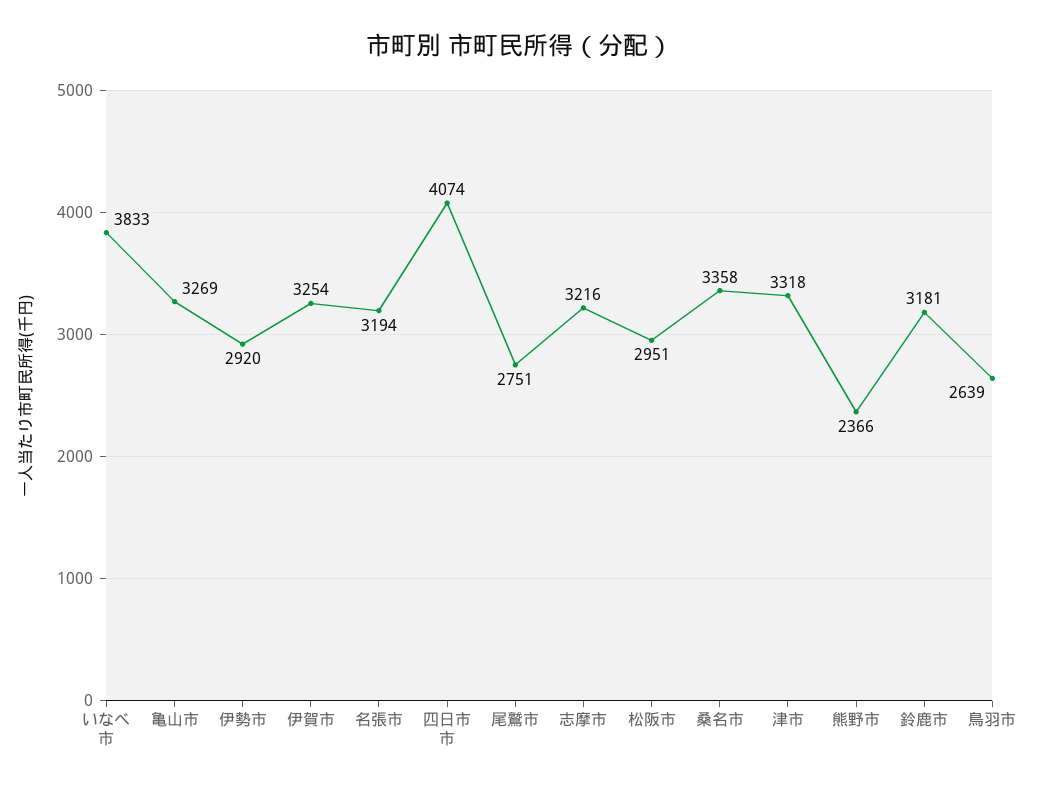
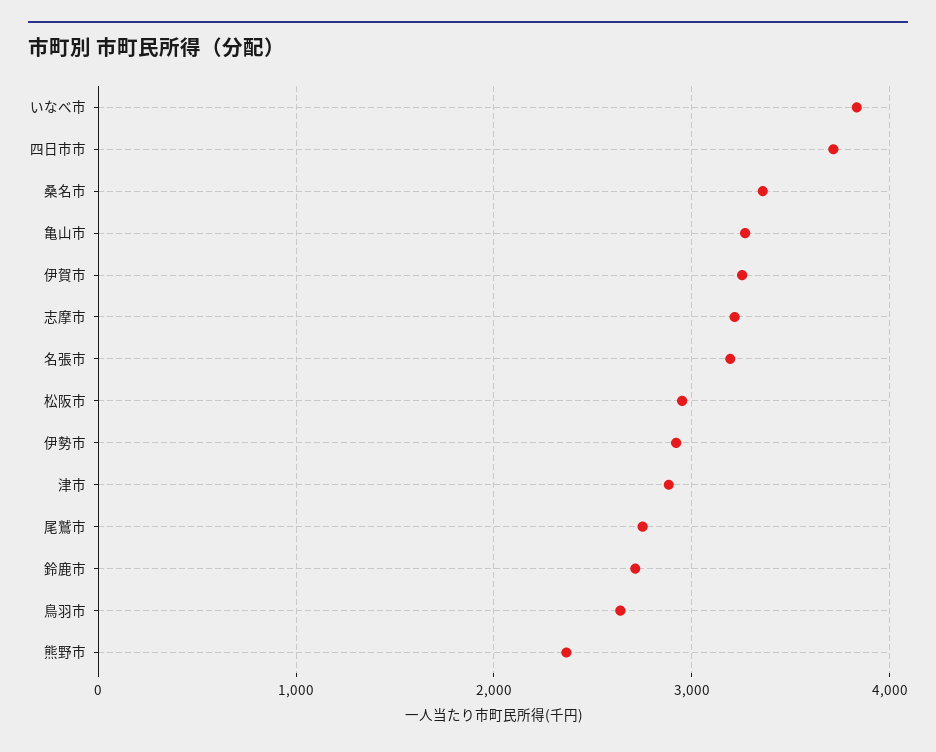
  {
    "いなべ市": 3833,
    "亀山市": 3269,
    "伊勢市": 2920,
    "伊賀市": 3254,
    "名張市": 3194,
-   "四日市市": 4074,
+   "四日市市": 3700,
    "尾鷲市": 2751,
    "志摩市": 3216,
    "松阪市": 2951,
    "桑名市": 3358,
-   "津市": 3318,
+   "津市": 2900,
    "熊野市": 2366,
-   "鈴鹿市": 3181,
+   "鈴鹿市": 2700,
    "鳥羽市": 2639
  }

